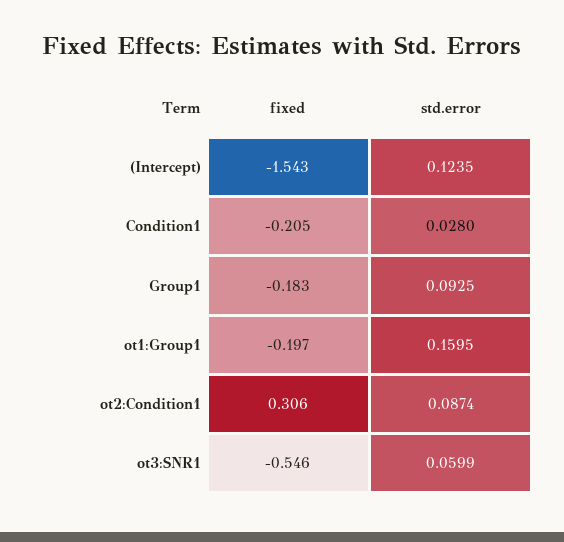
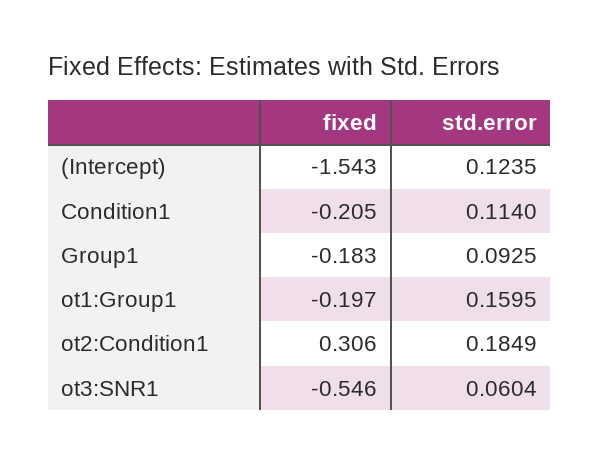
  {
    "fixed": {
      "(Intercept)": -1.543,
      "Condition1": -0.205,
      "Group1": -0.183,
      "ot1:Group1": -0.197,
      "ot2:Condition1": 0.306,
      "ot3:SNR1": -0.546
    },
    "std.error": {
      "(Intercept)": 0.1235,
-     "Condition1": 0.028,
+     "Condition1": 0.114,
      "Group1": 0.0925,
      "ot1:Group1": 0.1595,
-     "ot2:Condition1": 0.0874,
+     "ot2:Condition1": 0.1849,
-     "ot3:SNR1": 0.0599
+     "ot3:SNR1": 0.0604
    }
  }

